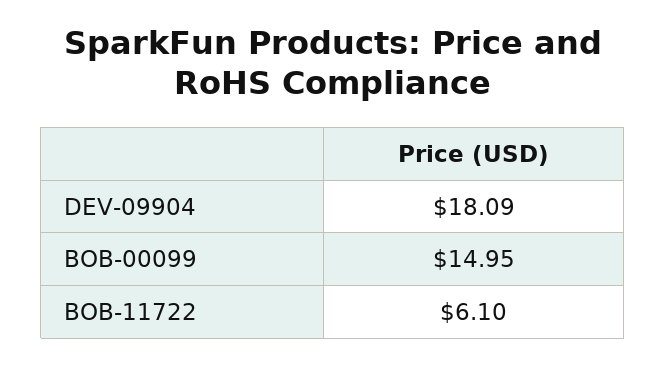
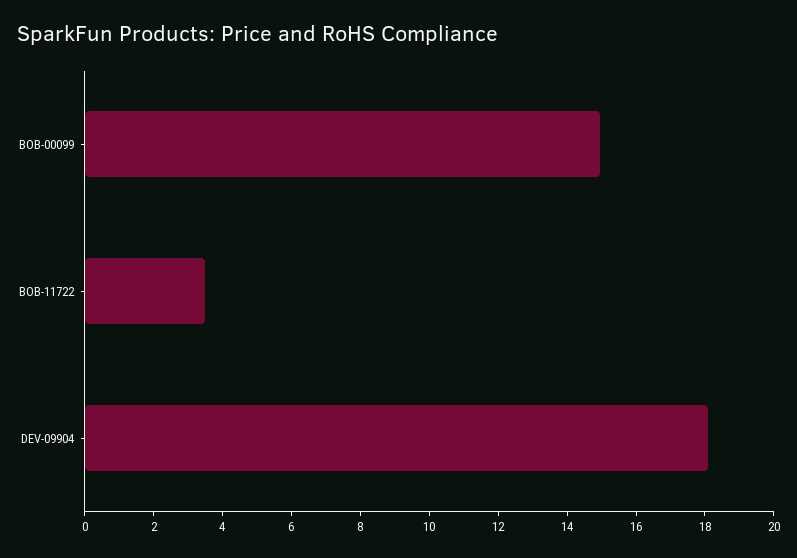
  {
    "DEV-09904": 18.09,
    "BOB-00099": 14.95,
-   "BOB-11722": 6.1
+   "BOB-11722": 3.5
  }

